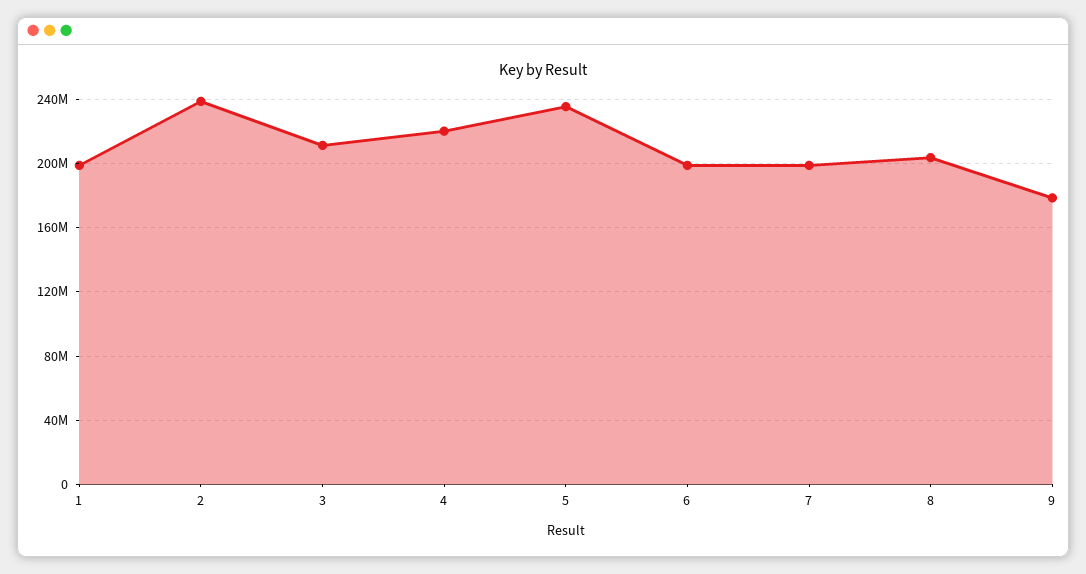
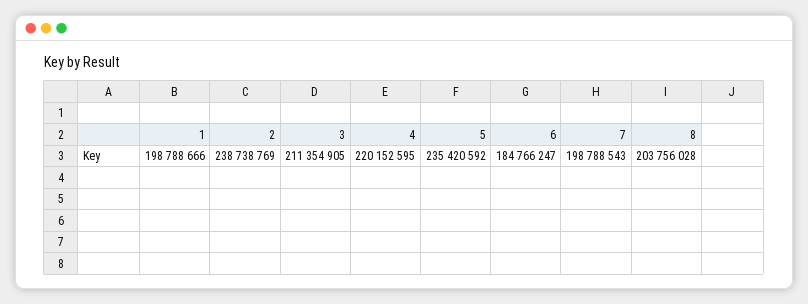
  {
    "1": 198788666,
    "2": 238738769,
    "3": 211354905,
    "4": 220152595,
    "5": 235420592,
-   "6": 200000000,
+   "6": 184766247,
    "7": 198788543,
-   "8": 203756028,
+   "8": 203756028
-   "9": 180000000
  }

